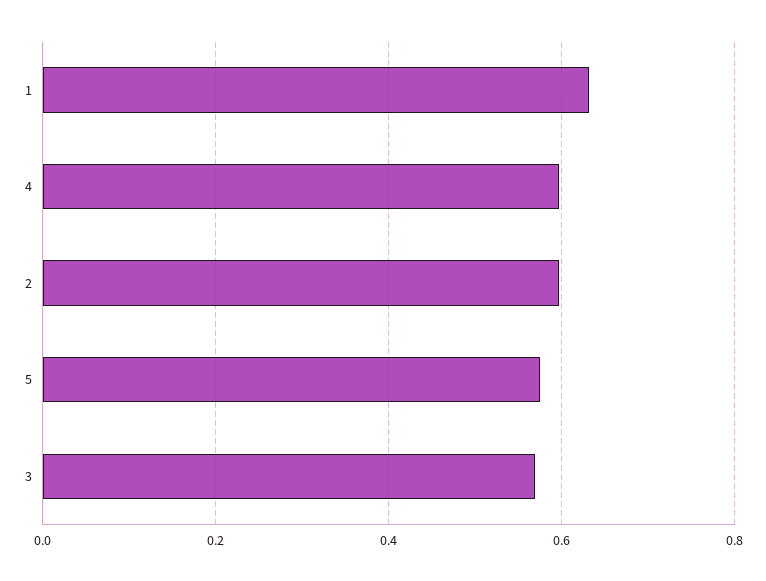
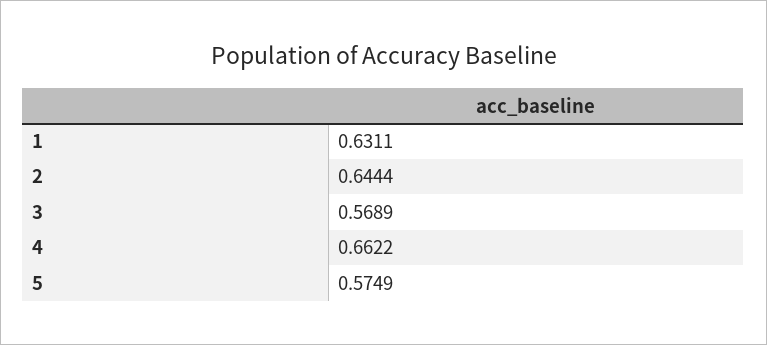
  {
    "1": 0.6311,
-   "4": 0.6,
+   "4": 0.6622,
-   "2": 0.6,
+   "2": 0.6444,
    "5": 0.5749,
    "3": 0.5689
  }

